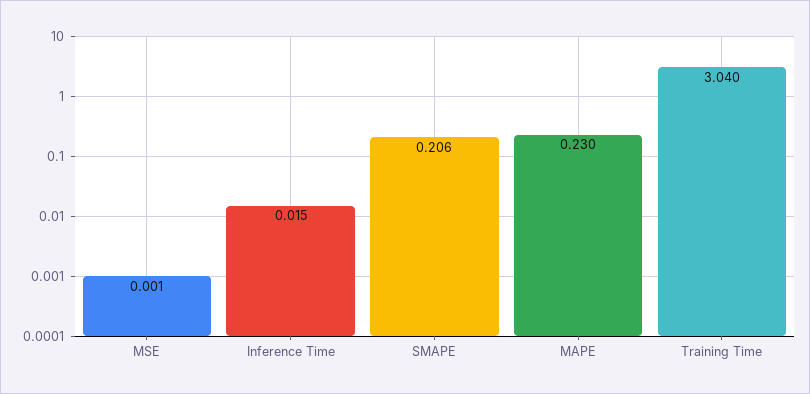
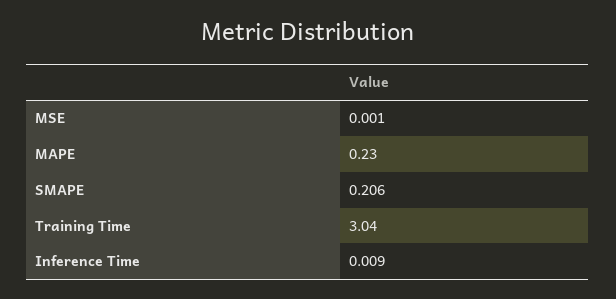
  {
    "MSE": 0.001,
-   "Inference Time": 0.015,
+   "Inference Time": 0.009,
    "SMAPE": 0.206,
    "MAPE": 0.23,
    "Training Time": 3.04
  }

